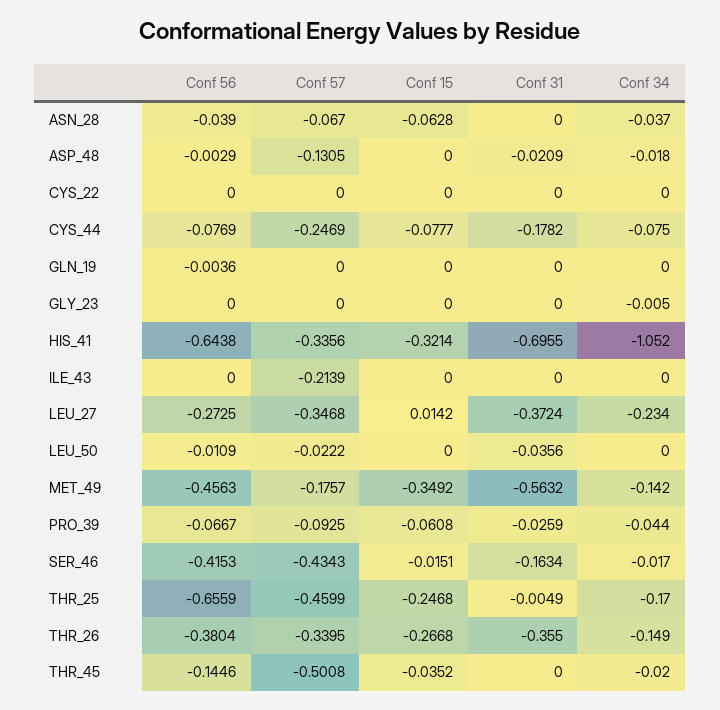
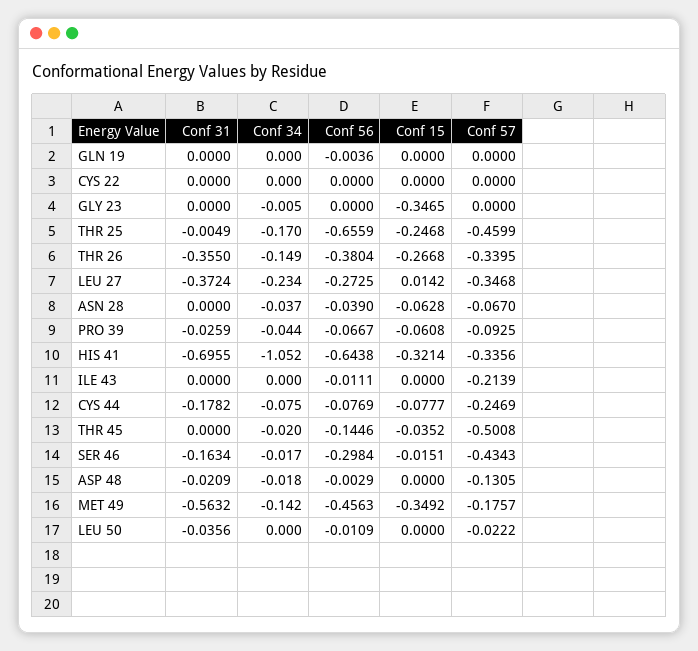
  {
    "Conf 56": {
      "ASN_28": -0.039,
      "ASP_48": -0.0029,
      "CYS_22": 0,
      "CYS_44": -0.0769,
      "GLN_19": -0.0036,
      "GLY_23": 0,
      "HIS_41": -0.6438,
-     "ILE_43": 0,
+     "ILE_43": -0.0111,
      "LEU_27": -0.2725,
      "LEU_50": -0.0109,
      "MET_49": -0.4563,
      "PRO_39": -0.0667,
-     "SER_46": -0.4153,
+     "SER_46": -0.2984,
      "THR_25": -0.6559,
      "THR_26": -0.3804,
      "THR_45": -0.1446
    },
    "Conf 57": {
      "ASN_28": -0.067,
      "ASP_48": -0.1305,
      "CYS_22": 0,
      "CYS_44": -0.2469,
      "GLN_19": 0,
      "GLY_23": 0,
      "HIS_41": -0.3356,
      "ILE_43": -0.2139,
      "LEU_27": -0.3468,
      "LEU_50": -0.0222,
      "MET_49": -0.1757,
      "PRO_39": -0.0925,
      "SER_46": -0.4343,
      "THR_25": -0.4599,
      "THR_26": -0.3395,
      "THR_45": -0.5008
    },
    "Conf 15": {
      "ASN_28": -0.0628,
      "ASP_48": 0,
      "CYS_22": 0,
      "CYS_44": -0.0777,
      "GLN_19": 0,
-     "GLY_23": 0,
+     "GLY_23": -0.3465,
      "HIS_41": -0.3214,
      "ILE_43": 0,
      "LEU_27": 0.0142,
      "LEU_50": 0,
      "MET_49": -0.3492,
      "PRO_39": -0.0608,
      "SER_46": -0.0151,
      "THR_25": -0.2468,
      "THR_26": -0.2668,
      "THR_45": -0.0352
    },
    "Conf 31": {
      "ASN_28": 0,
      "ASP_48": -0.0209,
      "CYS_22": 0,
      "CYS_44": -0.1782,
      "GLN_19": 0,
      "GLY_23": 0,
      "HIS_41": -0.6955,
      "ILE_43": 0,
      "LEU_27": -0.3724,
      "LEU_50": -0.0356,
      "MET_49": -0.5632,
      "PRO_39": -0.0259,
      "SER_46": -0.1634,
      "THR_25": -0.0049,
      "THR_26": -0.355,
      "THR_45": 0
    },
    "Conf 34": {
      "ASN_28": -0.037,
      "ASP_48": -0.018,
      "CYS_22": 0,
      "CYS_44": -0.075,
      "GLN_19": 0,
      "GLY_23": -0.005,
      "HIS_41": -1.052,
      "ILE_43": 0,
      "LEU_27": -0.234,
      "LEU_50": 0,
      "MET_49": -0.142,
      "PRO_39": -0.044,
      "SER_46": -0.017,
      "THR_25": -0.17,
      "THR_26": -0.149,
      "THR_45": -0.02
    }
  }

